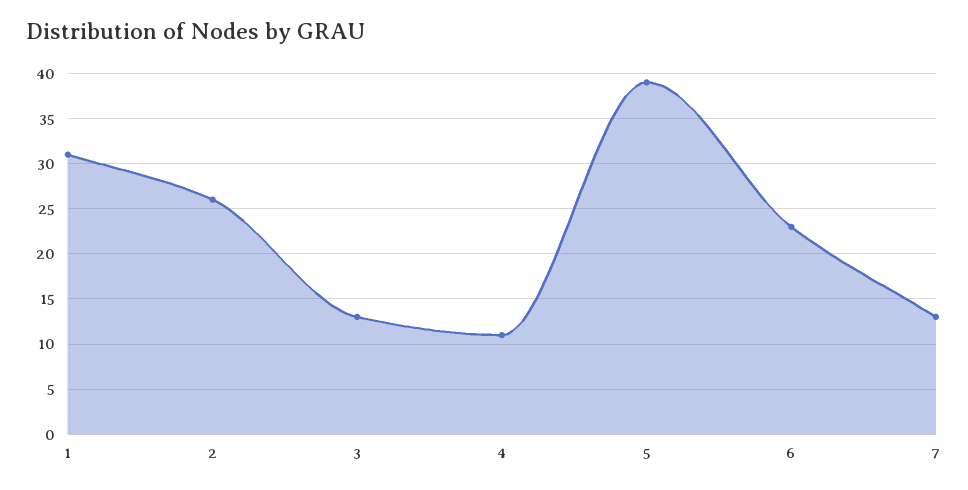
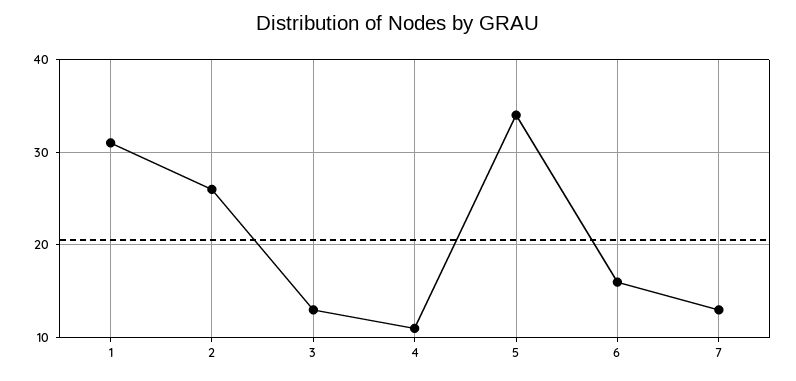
  {
    "1": 31,
    "2": 26,
    "3": 13,
    "4": 11,
-   "5": 39,
+   "5": 34,
-   "6": 23,
+   "6": 16,
    "7": 13
  }

